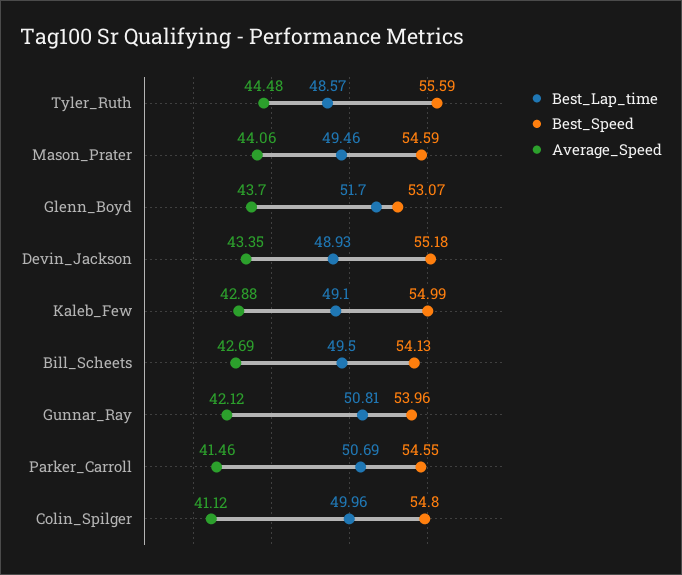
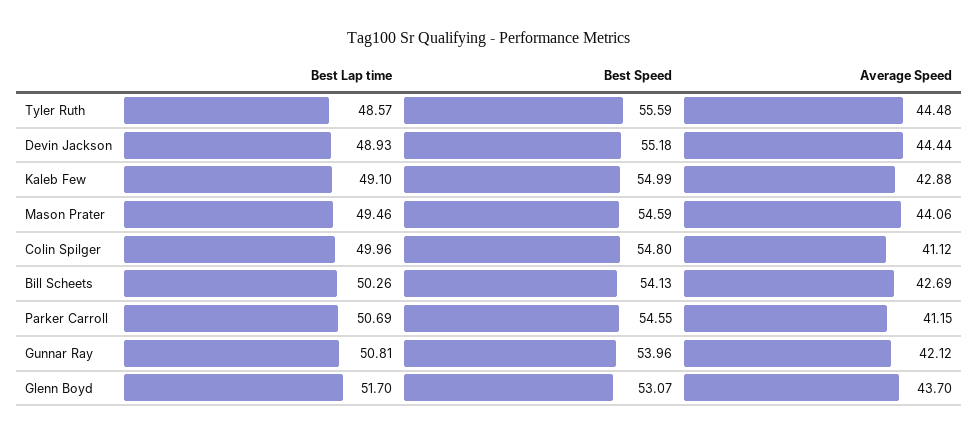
  {
    "Best_Lap_time": {
      "Tyler_Ruth": 48.57,
      "Mason_Prater": 49.46,
      "Glenn_Boyd": 51.7,
      "Devin_Jackson": 48.93,
      "Kaleb_Few": 49.1,
-     "Bill_Scheets": 49.5,
+     "Bill_Scheets": 50.26,
      "Gunnar_Ray": 50.81,
      "Parker_Carroll": 50.69,
      "Colin_Spilger": 49.96
    },
    "Best_Speed": {
      "Tyler_Ruth": 55.59,
      "Mason_Prater": 54.59,
      "Glenn_Boyd": 53.07,
      "Devin_Jackson": 55.18,
      "Kaleb_Few": 54.99,
      "Bill_Scheets": 54.13,
      "Gunnar_Ray": 53.96,
      "Parker_Carroll": 54.55,
      "Colin_Spilger": 54.8
    },
    "Average_Speed": {
      "Tyler_Ruth": 44.48,
      "Mason_Prater": 44.06,
      "Glenn_Boyd": 43.7,
-     "Devin_Jackson": 43.35,
+     "Devin_Jackson": 44.44,
      "Kaleb_Few": 42.88,
      "Bill_Scheets": 42.69,
      "Gunnar_Ray": 42.12,
-     "Parker_Carroll": 41.46,
+     "Parker_Carroll": 41.15,
      "Colin_Spilger": 41.12
    }
  }

